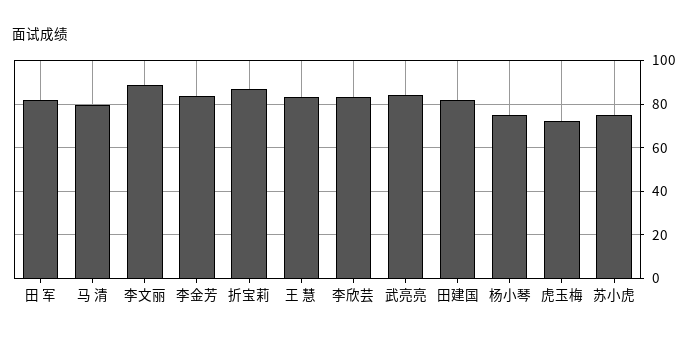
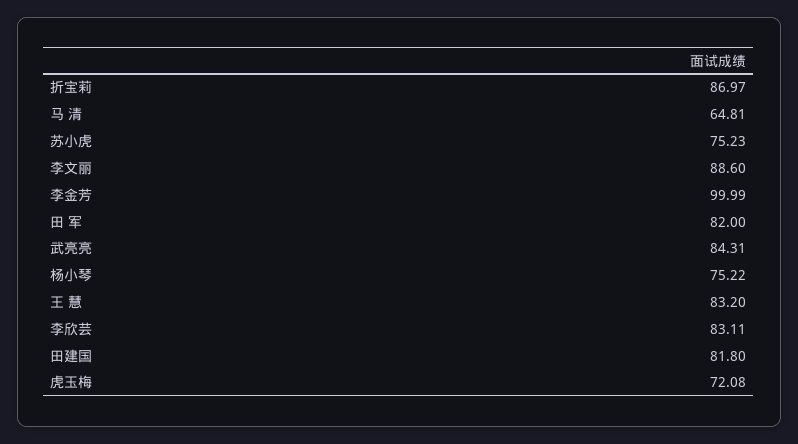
  {
    "田 军": 82,
-   "马 清": 80,
+   "马 清": 64.81,
    "李文丽": 88.6,
-   "李金芳": 85,
+   "李金芳": 99.99,
    "折宝莉": 86.97,
    "王 慧": 83.2,
    "李欣芸": 83.11,
    "武亮亮": 84.31,
    "田建国": 81.8,
    "杨小琴": 75.22,
    "虎玉梅": 72.08,
    "苏小虎": 75.23
  }

